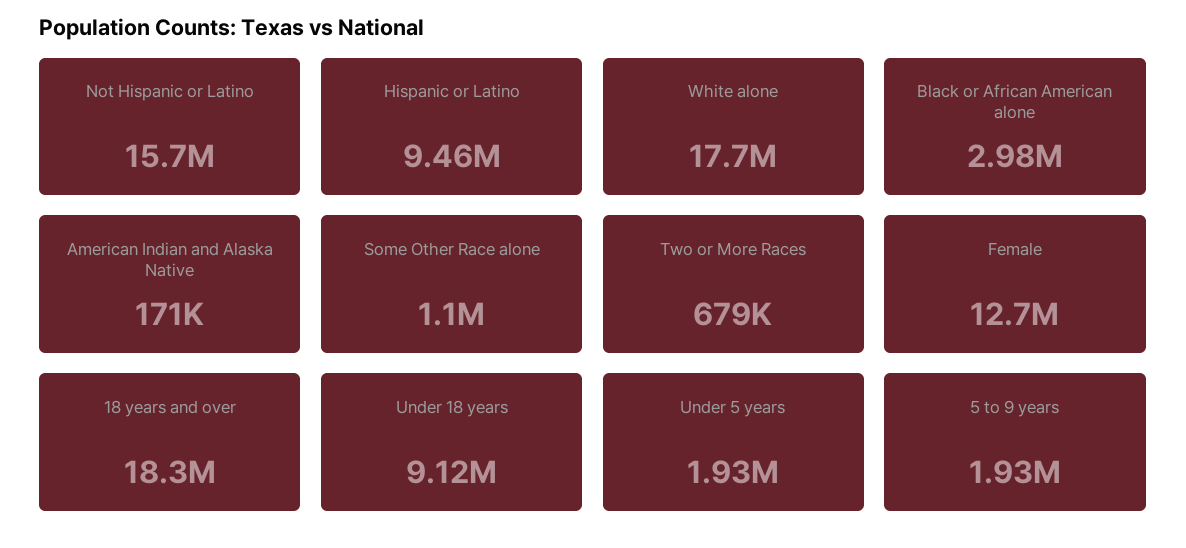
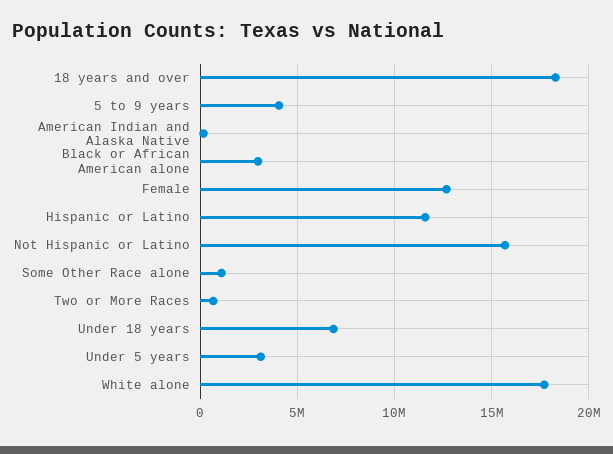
  {
    "Not Hispanic or Latino": 15700000,
-   "Hispanic or Latino": 9460000,
+   "Hispanic or Latino": 11500000,
    "White alone": 17700000,
    "Black or African American alone": 2980000,
    "American Indian and Alaska Native": 171000,
    "Some Other Race alone": 1100000,
    "Two or More Races": 679000,
    "Female": 12700000,
    "18 years and over": 18300000,
-   "Under 18 years": 9120000,
+   "Under 18 years": 7000000,
-   "Under 5 years": 1930000,
+   "Under 5 years": 3000000,
-   "5 to 9 years": 1930000
+   "5 to 9 years": 4000000
  }

